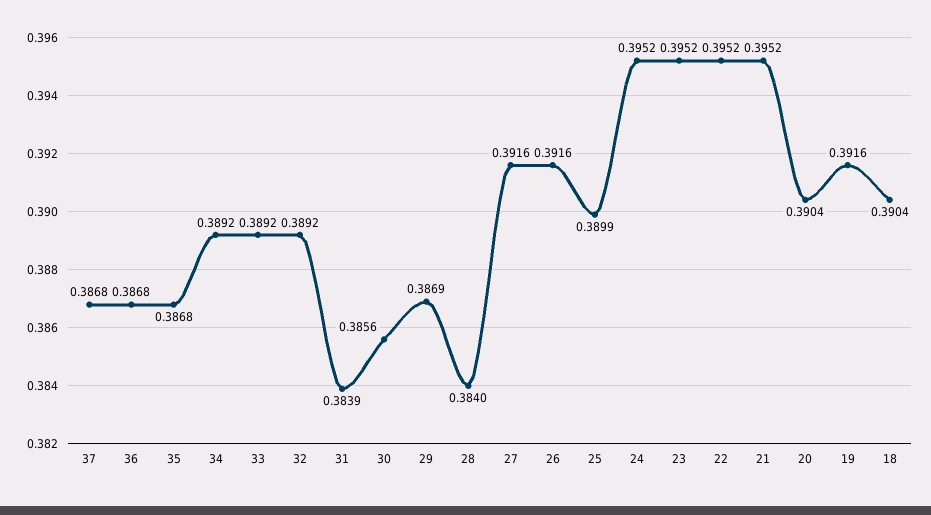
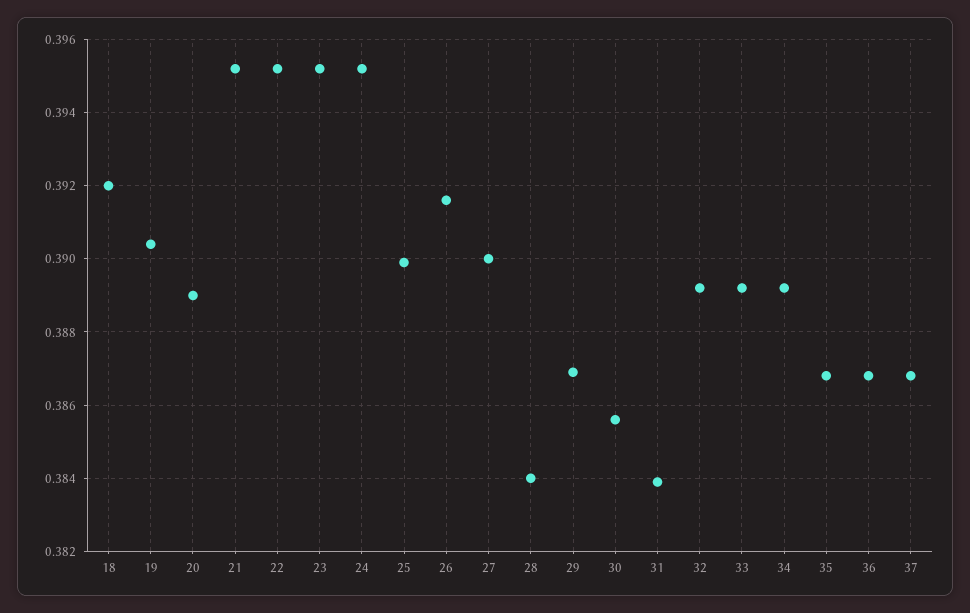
  {
    "37": 0.3868,
    "36": 0.3868,
    "35": 0.3868,
    "34": 0.3892,
    "33": 0.3892,
    "32": 0.3892,
    "31": 0.3839,
    "30": 0.3856,
    "29": 0.3869,
    "28": 0.384,
-   "27": 0.3916,
+   "27": 0.39,
    "26": 0.3916,
    "25": 0.3899,
    "24": 0.3952,
    "23": 0.3952,
    "22": 0.3952,
    "21": 0.3952,
-   "20": 0.3904,
+   "20": 0.389,
-   "19": 0.3916,
+   "19": 0.3905,
-   "18": 0.3904
+   "18": 0.392
  }

